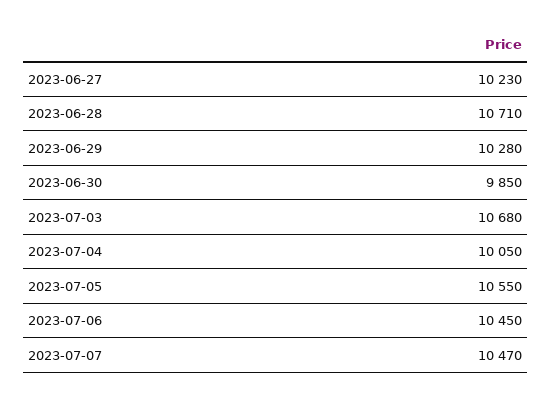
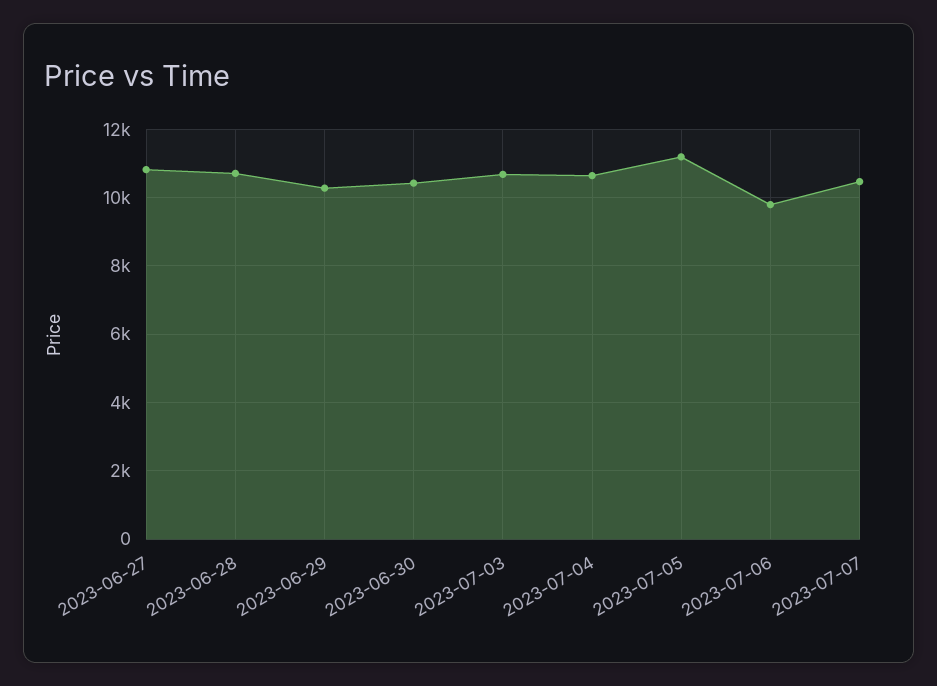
  {
-   "2023-06-27": 10230,
+   "2023-06-27": 10800,
    "2023-06-28": 10710,
    "2023-06-29": 10280,
-   "2023-06-30": 9850,
+   "2023-06-30": 10400,
    "2023-07-03": 10680,
-   "2023-07-04": 10050,
+   "2023-07-04": 10600,
-   "2023-07-05": 10550,
+   "2023-07-05": 11200,
-   "2023-07-06": 10450,
+   "2023-07-06": 9800,
    "2023-07-07": 10470
  }

